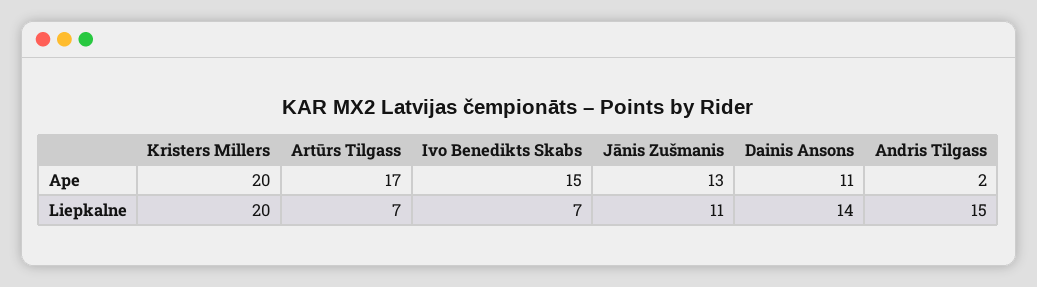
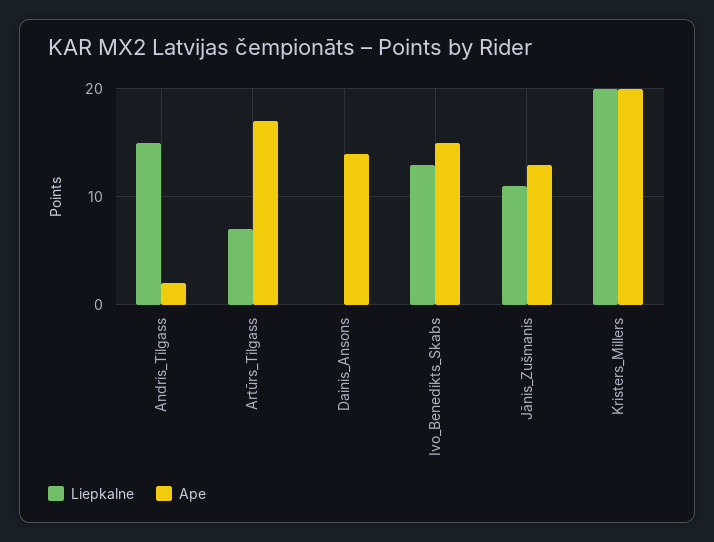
  {
    "Ape": {
      "Kristers Millers": 20,
      "Artūrs Tilgass": 17,
      "Ivo Benedikts Skabs": 15,
      "Jānis Zušmanis": 13,
-     "Dainis Ansons": 11,
+     "Dainis Ansons": 14,
      "Andris Tilgass": 2
    },
    "Liepkalne": {
      "Kristers Millers": 20,
      "Artūrs Tilgass": 7,
-     "Ivo Benedikts Skabs": 7,
+     "Ivo Benedikts Skabs": 13,
      "Jānis Zušmanis": 11,
-     "Dainis Ansons": 14,
+     "Dainis Ansons": 0,
      "Andris Tilgass": 15
    }
  }

